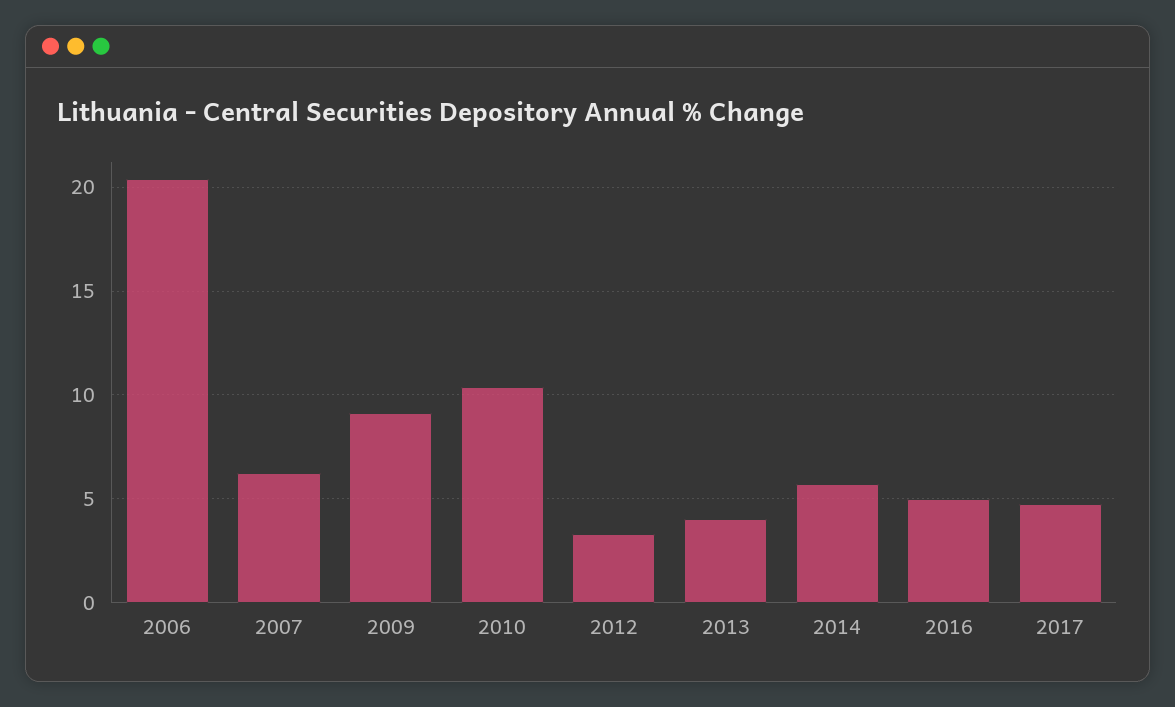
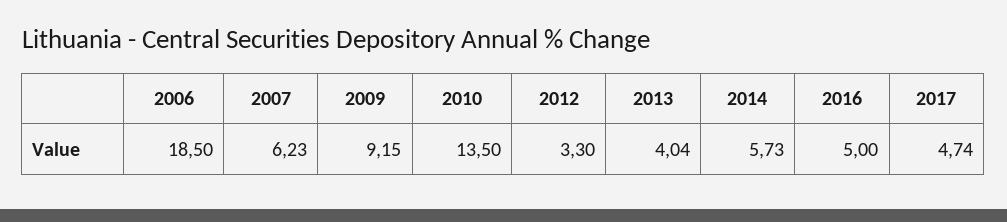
  {
-   "2006": 20.5,
+   "2006": 18.5,
    "2007": 6.23,
    "2009": 9.15,
-   "2010": 10.5,
+   "2010": 13.5,
    "2012": 3.3,
    "2013": 4.04,
    "2014": 5.73,
    "2016": 5,
    "2017": 4.74
  }

